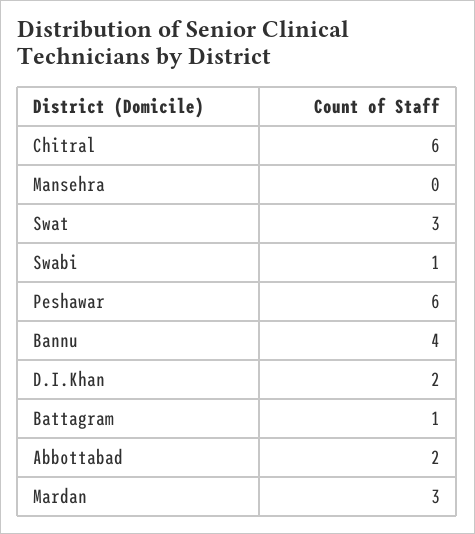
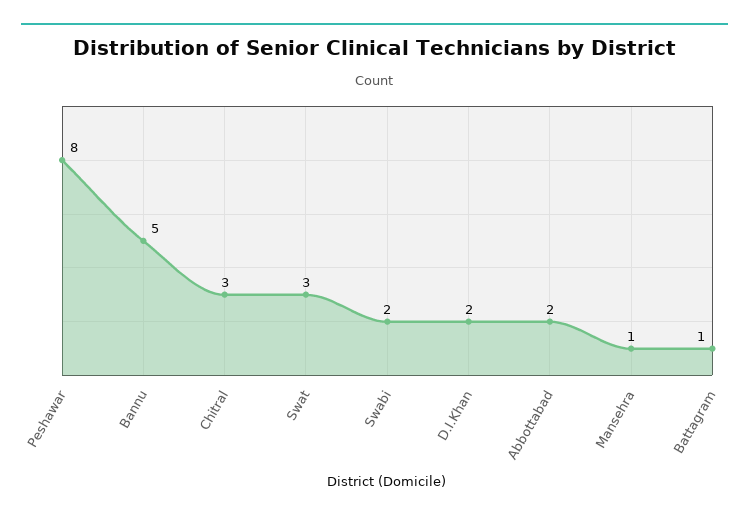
  {
-   "Chitral": 6,
+   "Chitral": 3,
-   "Mansehra": 0,
+   "Mansehra": 1,
    "Swat": 3,
-   "Swabi": 1,
+   "Swabi": 2,
-   "Peshawar": 6,
+   "Peshawar": 8,
-   "Bannu": 4,
+   "Bannu": 5,
    "D.I.Khan": 2,
    "Battagram": 1,
-   "Abbottabad": 2,
+   "Abbottabad": 2
-   "Mardan": 3
  }

